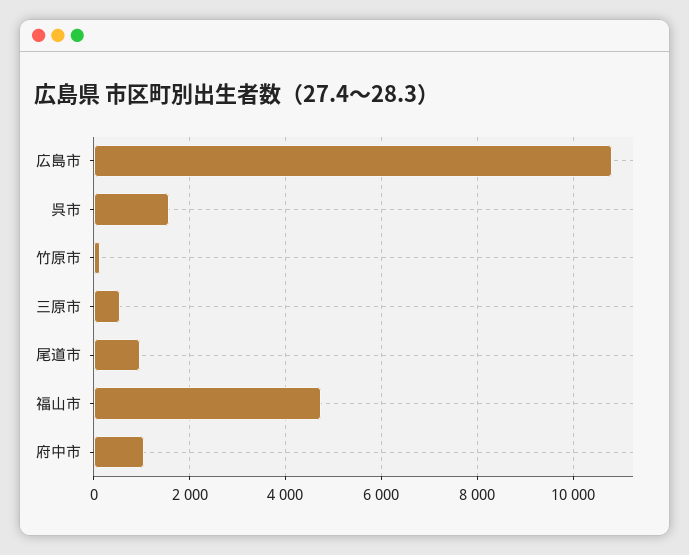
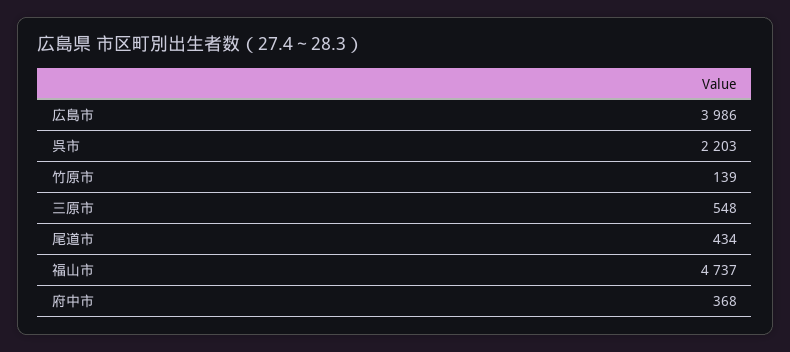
  {
-   "広島市": 10800,
+   "広島市": 3986,
-   "呉市": 1600,
+   "呉市": 2203,
    "竹原市": 139,
    "三原市": 548,
-   "尾道市": 1000,
+   "尾道市": 434,
    "福山市": 4737,
-   "府中市": 1000
+   "府中市": 368
  }

